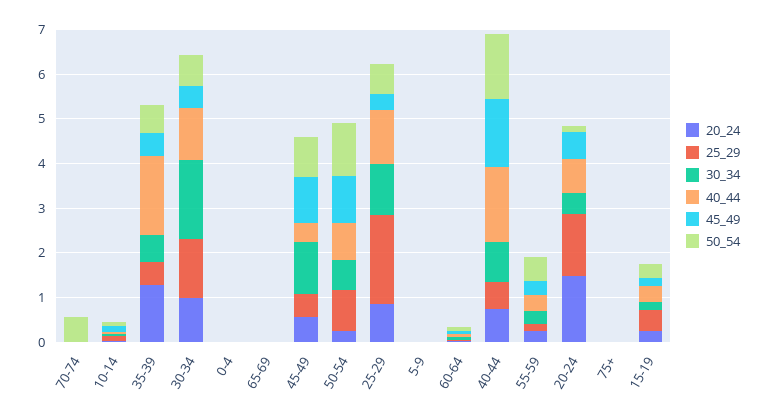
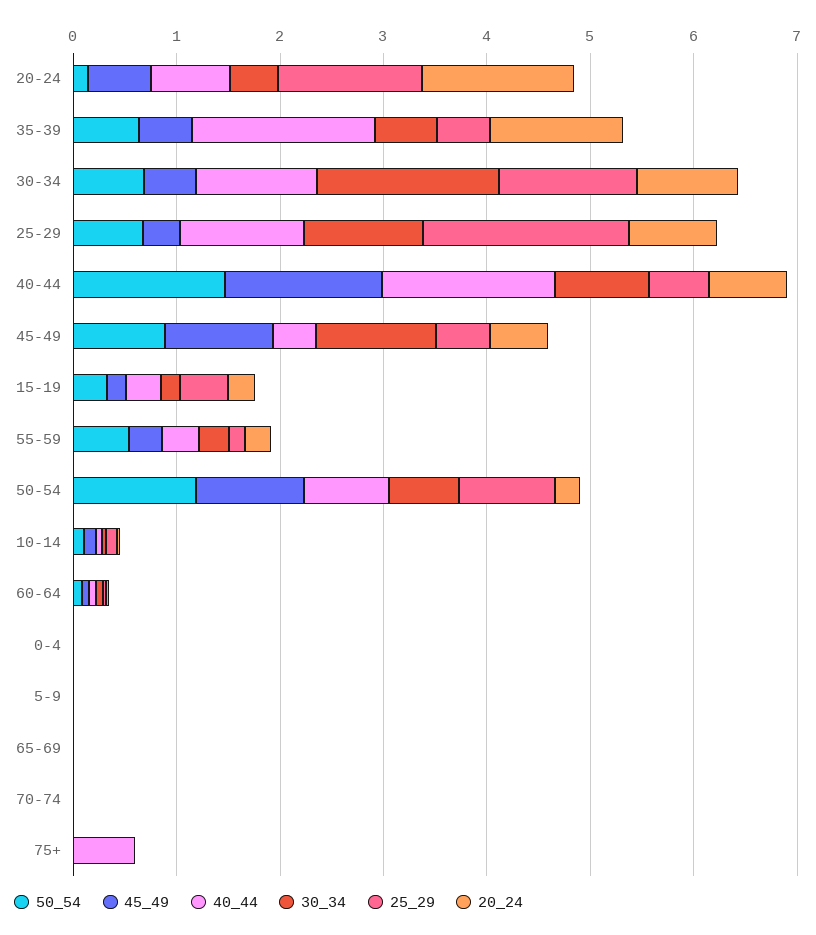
  {
    "20_24": {
      "70-74": 0,
      "10-14": 0,
      "35-39": 1.2,
      "30-34": 1,
      "0-4": 0,
      "65-69": 0,
      "45-49": 0.6,
      "50-54": 0.2,
      "25-29": 0.8,
      "5-9": 0,
      "60-64": 0,
      "40-44": 0.8,
      "55-59": 0.2,
      "20-24": 1.4,
      "75+": 0,
      "15-19": 0.2
    },
    "25_29": {
      "70-74": 0,
      "10-14": 0.2,
      "35-39": 0.6,
      "30-34": 1.4,
      "0-4": 0,
      "65-69": 0,
      "45-49": 0.6,
      "50-54": 1,
      "25-29": 2,
      "5-9": 0,
      "60-64": 0,
      "40-44": 0.6,
      "55-59": 0.2,
      "20-24": 1.4,
      "75+": 0,
      "15-19": 0.4
    },
    "30_34": {
      "70-74": 0,
      "10-14": 0,
      "35-39": 0.6,
      "30-34": 1.8,
      "0-4": 0,
      "65-69": 0,
      "45-49": 1.2,
      "50-54": 0.6,
      "25-29": 1.2,
      "5-9": 0,
      "60-64": 0,
      "40-44": 1,
      "55-59": 0.2,
      "20-24": 0.4,
      "75+": 0,
      "15-19": 0.2
    },
    "40_44": {
      "70-74": 0,
      "10-14": 0,
      "35-39": 1.8,
      "30-34": 1.2,
      "0-4": 0,
      "65-69": 0,
      "45-49": 0.4,
      "50-54": 0.8,
      "25-29": 1.2,
      "5-9": 0,
      "60-64": 0,
      "40-44": 1.6,
      "55-59": 0.4,
      "20-24": 0.8,
-     "75+": 0,
+     "75+": 0.6,
      "15-19": 0.4
    },
    "45_49": {
      "70-74": 0,
      "10-14": 0.2,
      "35-39": 0.6,
      "30-34": 0.6,
      "0-4": 0,
      "65-69": 0,
      "45-49": 1,
      "50-54": 1,
      "25-29": 0.4,
      "5-9": 0,
      "60-64": 0,
      "40-44": 1.6,
      "55-59": 0.4,
      "20-24": 0.6,
      "75+": 0,
      "15-19": 0.2
    },
    "50_54": {
-     "70-74": 0.6,
+     "70-74": 0,
      "10-14": 0.2,
      "35-39": 0.6,
      "30-34": 0.6,
      "0-4": 0,
      "65-69": 0,
      "45-49": 0.8,
      "50-54": 1.2,
      "25-29": 0.6,
      "5-9": 0,
      "60-64": 0,
      "40-44": 1.4,
      "55-59": 0.6,
      "20-24": 0.2,
      "75+": 0,
      "15-19": 0.4
    }
  }

